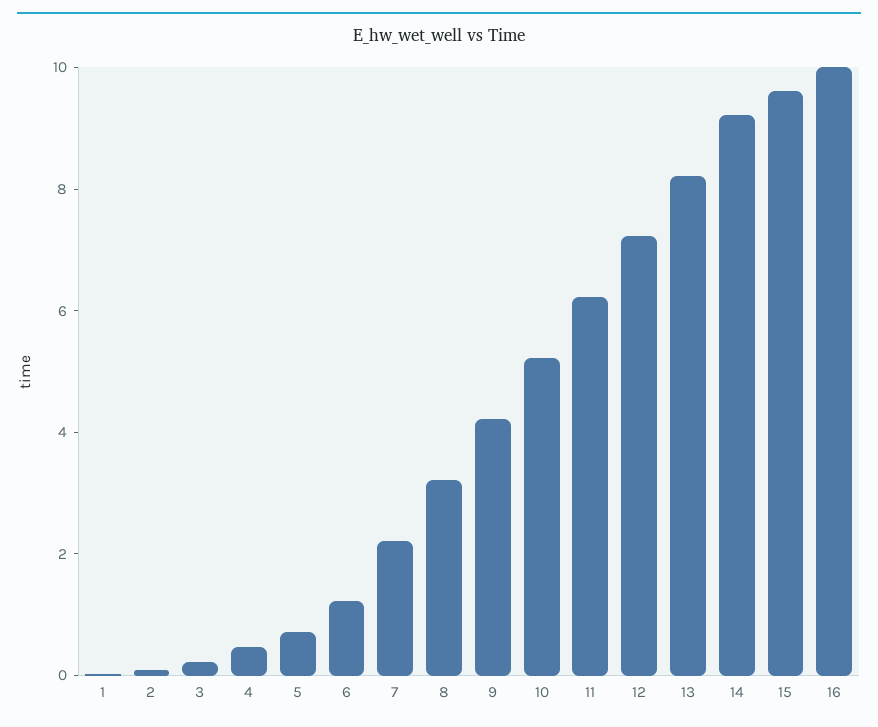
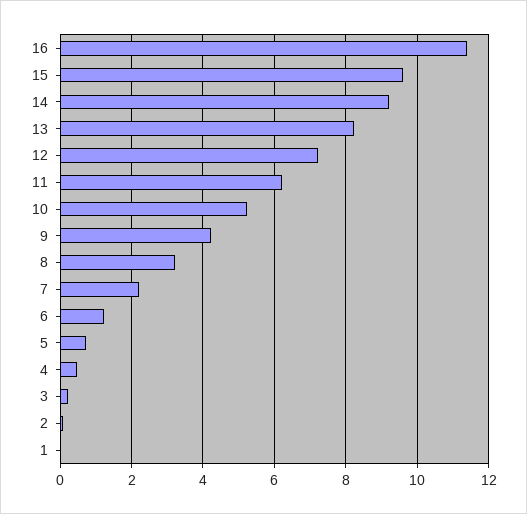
  {
    "1": 0,
    "2": 0,
    "3": 0.2,
    "4": 0.4,
    "5": 0.8,
    "6": 1.2,
    "7": 2.2,
    "8": 3.2,
    "9": 4.2,
    "10": 5.2,
    "11": 6.2,
    "12": 7.2,
    "13": 8.2,
    "14": 9.2,
    "15": 9.6,
-   "16": 10
+   "16": 11.4
  }

